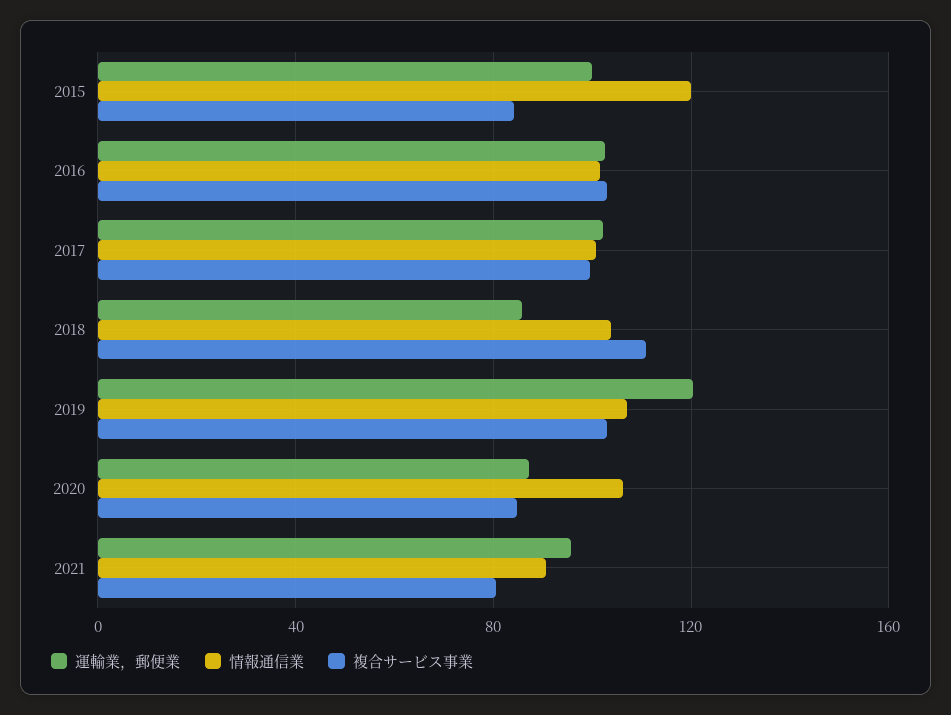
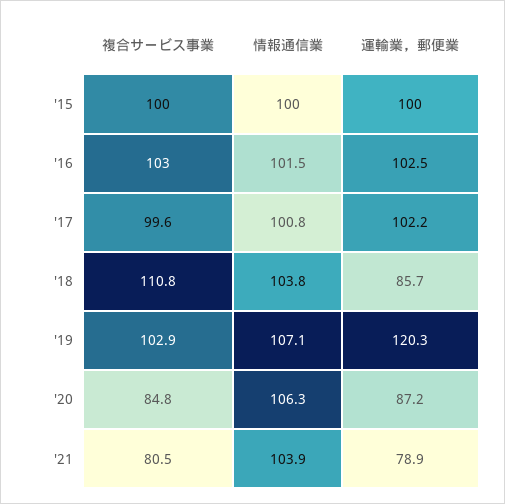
  {
    "運輸業，郵便業": {
      "2015": 100,
      "2016": 102.5,
      "2017": 102.2,
      "2018": 85.7,
      "2019": 120.3,
      "2020": 87.2,
-     "2021": 95
+     "2021": 78.9
    },
    "情報通信業": {
-     "2015": 120,
+     "2015": 100,
      "2016": 101.5,
      "2017": 100.8,
      "2018": 103.8,
      "2019": 107.1,
      "2020": 106.3,
-     "2021": 90
+     "2021": 103.9
    },
    "複合サービス事業": {
-     "2015": 85,
+     "2015": 100,
      "2016": 103,
      "2017": 99.6,
      "2018": 110.8,
      "2019": 102.9,
      "2020": 84.8,
      "2021": 80.5
    }
  }

